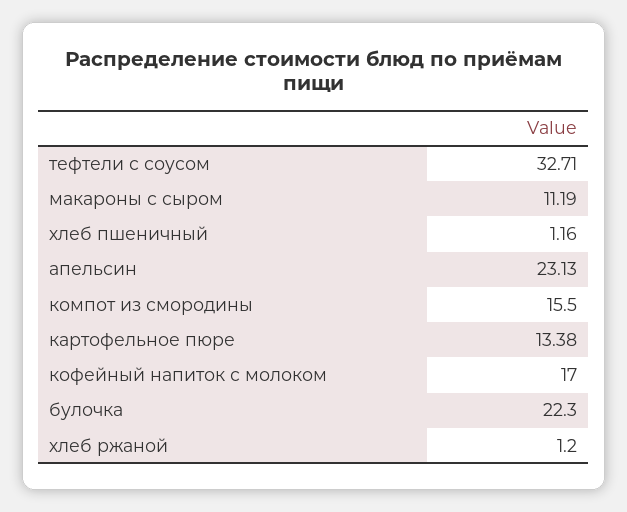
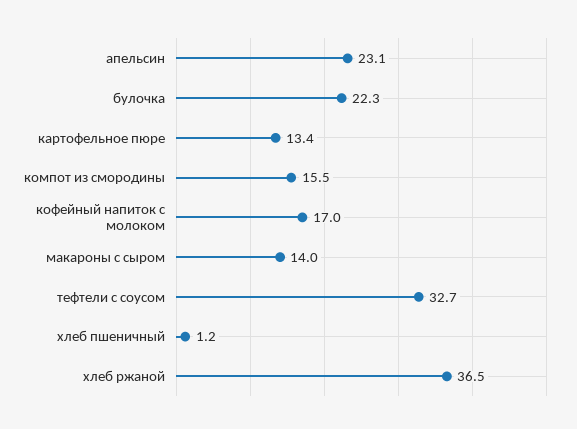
  {
    "тефтели с соусом": 32.71,
-   "макароны с сыром": 11.19,
+   "макароны с сыром": 14,
    "хлеб пшеничный": 1.16,
    "апельсин": 23.13,
    "компот из смородины": 15.5,
    "картофельное пюре": 13.38,
    "кофейный напиток с молоком": 17,
    "булочка": 22.3,
-   "хлеб ржаной": 1.2
+   "хлеб ржаной": 36.5
  }

